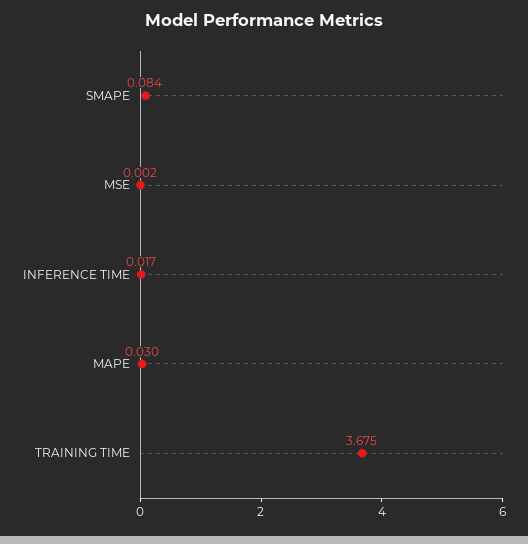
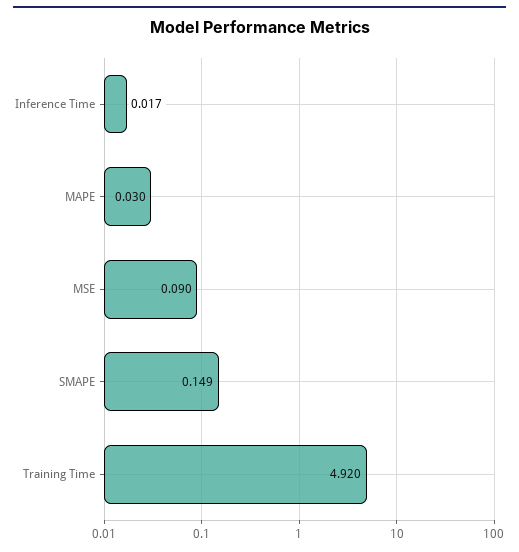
  {
-   "SMAPE": 0.084,
+   "SMAPE": 0.149,
-   "MSE": 0.002,
+   "MSE": 0.09,
    "INFERENCE TIME": 0.017,
    "MAPE": 0.03,
-   "TRAINING TIME": 3.675
+   "TRAINING TIME": 4.92
  }

